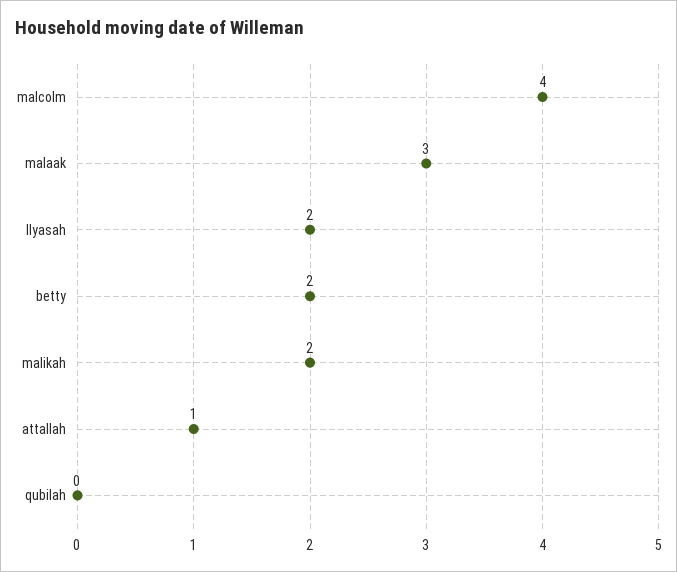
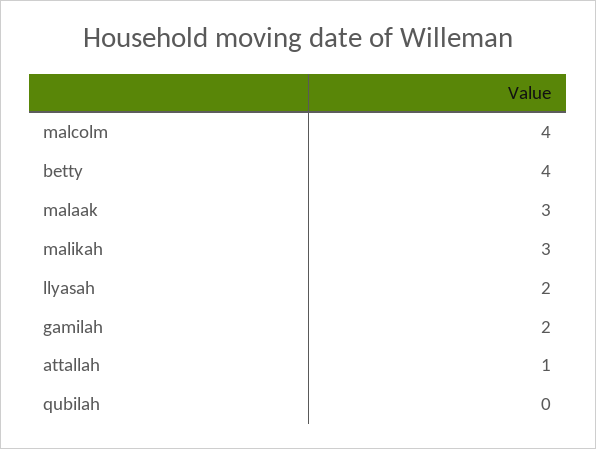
  {
    "malcolm": 4,
    "malaak": 3,
    "llyasah": 2,
-   "betty": 2,
+   "betty": 4,
-   "malikah": 2,
+   "malikah": 3,
    "attallah": 1,
-   "qubilah": 0
+   "qubilah": 0,
+   "gamilah": 2
  }

